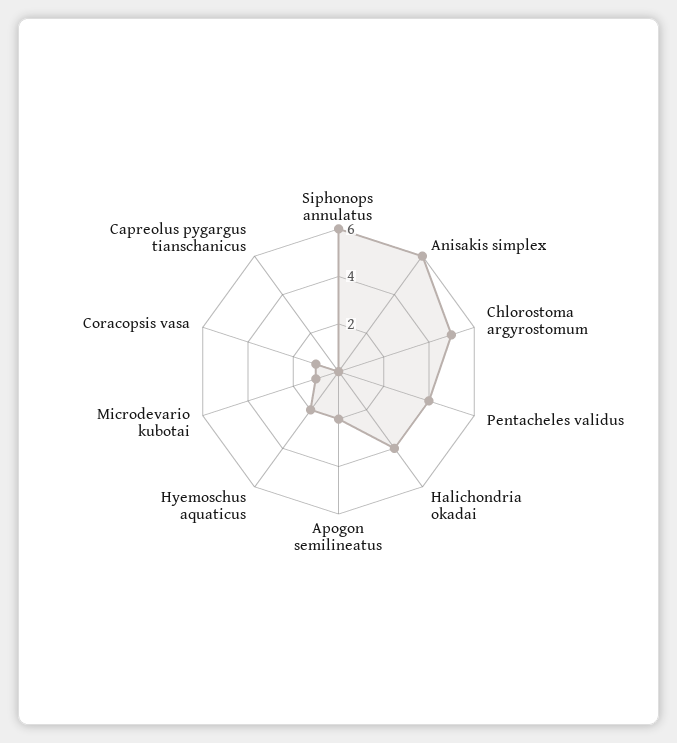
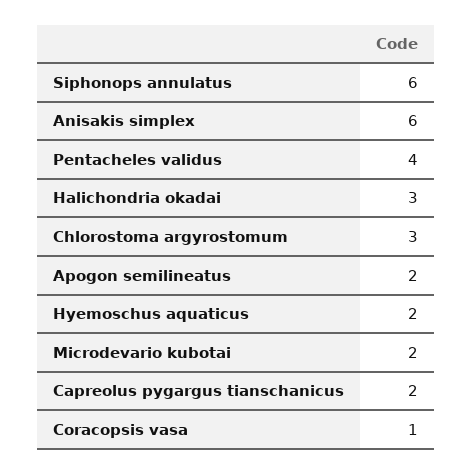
  {
    "Siphonops annulatus": 6,
    "Anisakis simplex": 6,
-   "Chlorostoma argyrostomum": 5,
+   "Chlorostoma argyrostomum": 3,
    "Pentacheles validus": 4,
-   "Halichondria okadai": 4,
+   "Halichondria okadai": 3,
    "Apogon semilineatus": 2,
    "Hyemoschus aquaticus": 2,
-   "Microdevario kubotai": 1,
+   "Microdevario kubotai": 2,
    "Coracopsis vasa": 1,
-   "Capreolus pygargus tianschanicus": 0
+   "Capreolus pygargus tianschanicus": 2
  }

